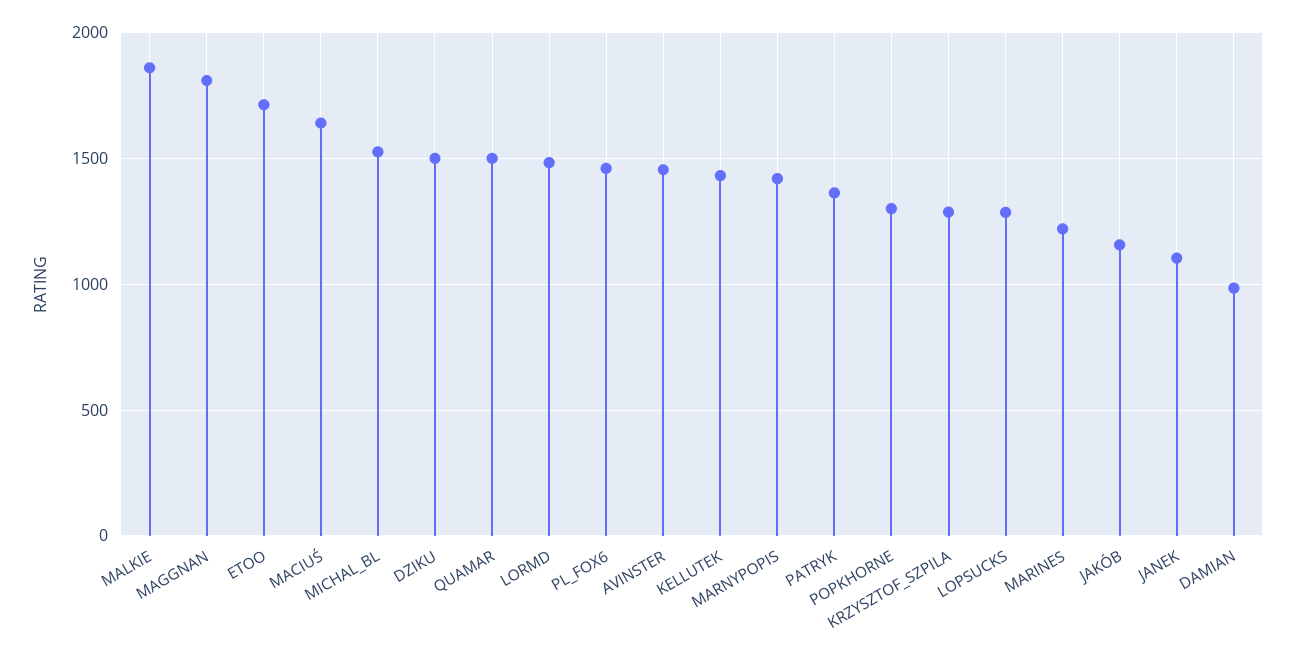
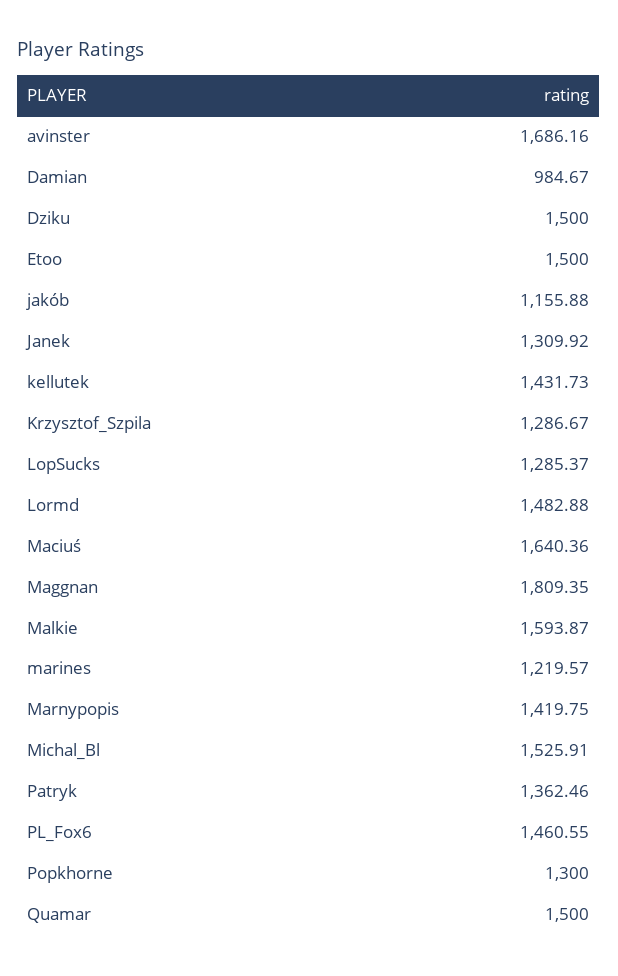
  {
-   "MALKIE": 1850,
+   "MALKIE": 1593.87,
    "MAGGNAN": 1809.35,
-   "ETOO": 1700,
+   "ETOO": 1500,
    "MACIUŚ": 1640.36,
    "MICHAL_BL": 1525.91,
    "DZIKU": 1500,
    "QUAMAR": 1500,
    "LORMD": 1482.88,
    "PL_FOX6": 1460.55,
-   "AVINSTER": 1450,
+   "AVINSTER": 1686.16,
    "KELLUTEK": 1431.73,
    "MARNYPOPIS": 1419.75,
    "PATRYK": 1362.46,
    "POPKHORNE": 1300,
    "KRZYSZTOF_SZPILA": 1286.67,
    "LOPSUCKS": 1285.37,
    "MARINES": 1219.57,
    "JAKÓB": 1155.88,
-   "JANEK": 1100,
+   "JANEK": 1309.92,
    "DAMIAN": 984.67
  }

